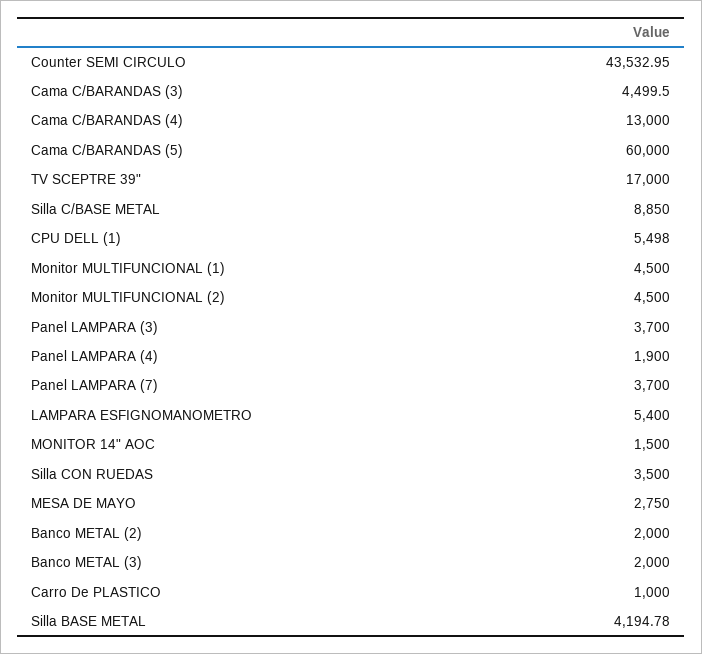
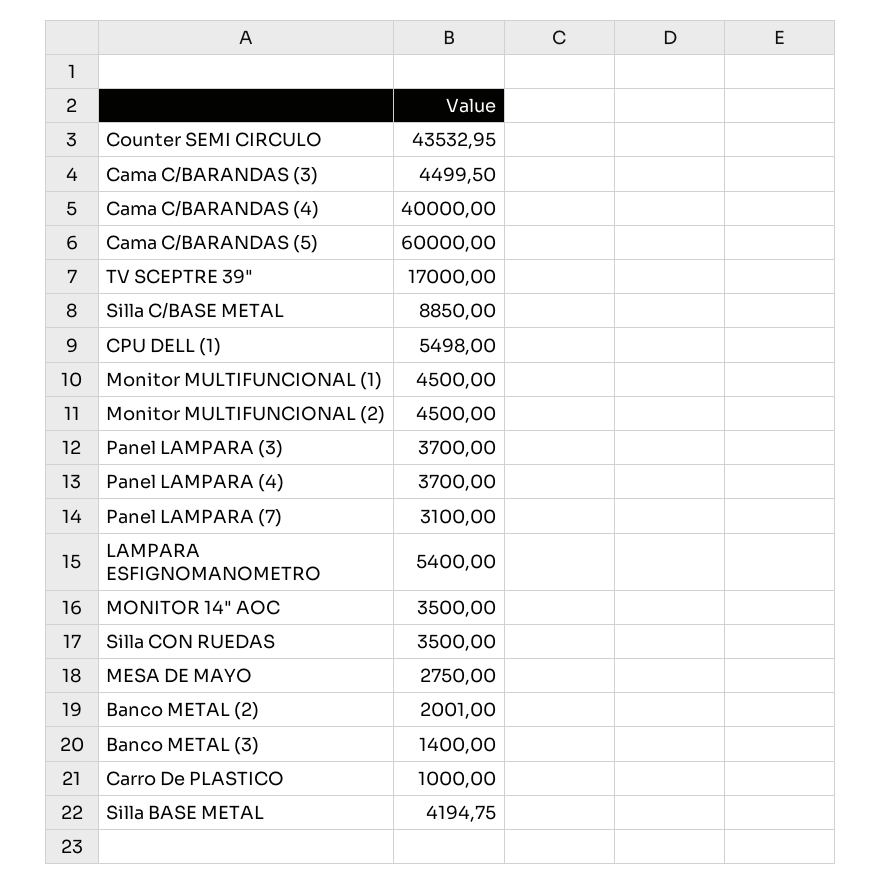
  {
    "Counter SEMI CIRCULO": 43532.95,
    "Cama C/BARANDAS (3)": 4499.5,
-   "Cama C/BARANDAS (4)": 13000,
+   "Cama C/BARANDAS (4)": 40000,
    "Cama C/BARANDAS (5)": 60000,
    "TV SCEPTRE 39\"": 17000,
    "Silla C/BASE METAL": 8850,
    "CPU DELL (1)": 5498,
    "Monitor MULTIFUNCIONAL (1)": 4500,
    "Monitor MULTIFUNCIONAL (2)": 4500,
    "Panel LAMPARA (3)": 3700,
-   "Panel LAMPARA (4)": 1900,
+   "Panel LAMPARA (4)": 3700,
-   "Panel LAMPARA (7)": 3700,
+   "Panel LAMPARA (7)": 3100,
    "LAMPARA ESFIGNOMANOMETRO": 5400,
-   "MONITOR 14\" AOC": 1500,
+   "MONITOR 14\" AOC": 3500,
    "Silla CON RUEDAS": 3500,
    "MESA DE MAYO": 2750,
-   "Banco METAL (2)": 2000,
+   "Banco METAL (2)": 2001,
-   "Banco METAL (3)": 2000,
+   "Banco METAL (3)": 1400,
    "Carro De PLASTICO": 1000,
-   "Silla BASE METAL": 4194.78
+   "Silla BASE METAL": 4194.75
  }

